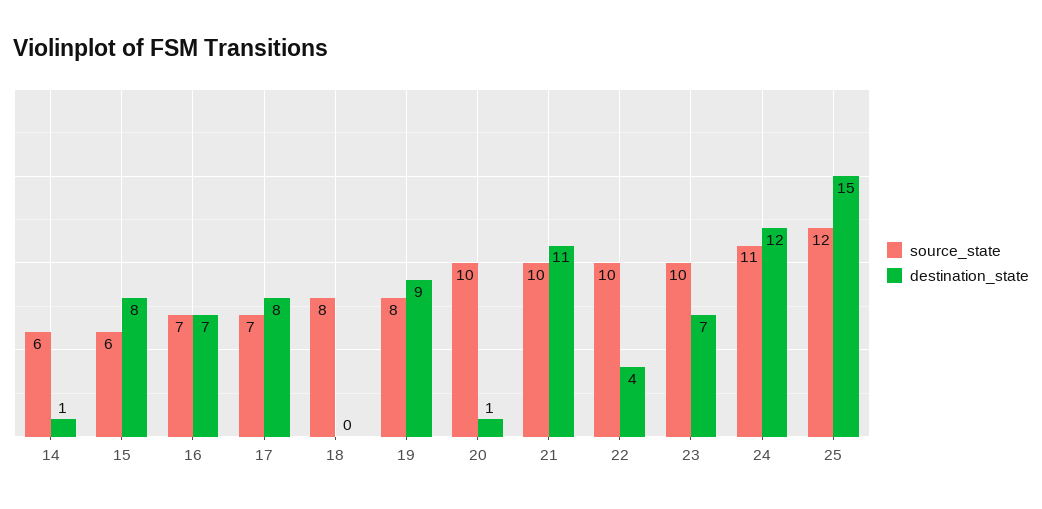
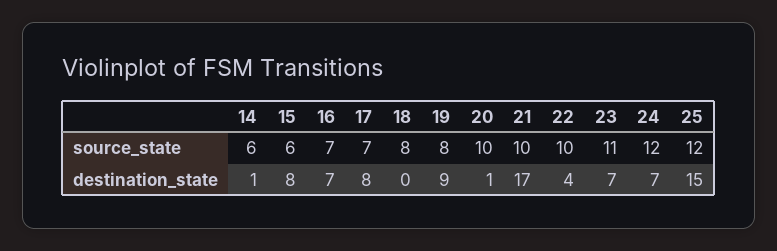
  {
    "source_state": {
      "14": 6,
      "15": 6,
      "16": 7,
      "17": 7,
      "18": 8,
      "19": 8,
      "20": 10,
      "21": 10,
      "22": 10,
-     "23": 10,
+     "23": 11,
-     "24": 11,
+     "24": 12,
      "25": 12
    },
    "destination_state": {
      "14": 1,
      "15": 8,
      "16": 7,
      "17": 8,
      "18": 0,
      "19": 9,
      "20": 1,
-     "21": 11,
+     "21": 17,
      "22": 4,
      "23": 7,
-     "24": 12,
+     "24": 7,
      "25": 15
    }
  }

